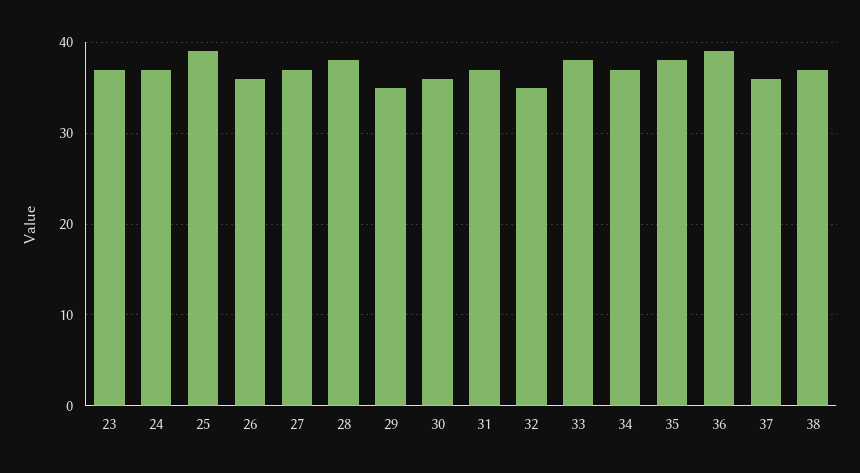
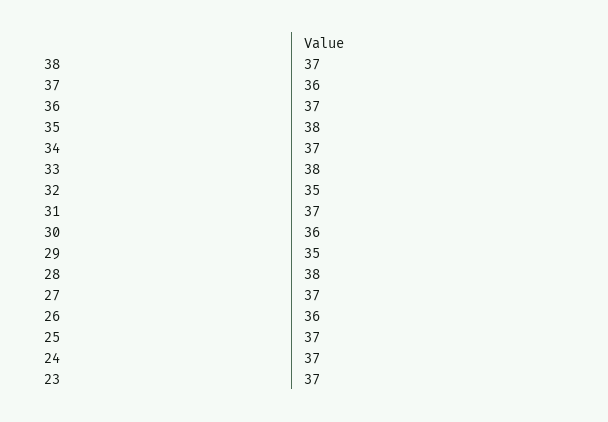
  {
    "23": 37,
    "24": 37,
-   "25": 39,
+   "25": 37,
    "26": 36,
    "27": 37,
    "28": 38,
    "29": 35,
    "30": 36,
    "31": 37,
    "32": 35,
    "33": 38,
    "34": 37,
    "35": 38,
-   "36": 39,
+   "36": 37,
    "37": 36,
    "38": 37
  }

